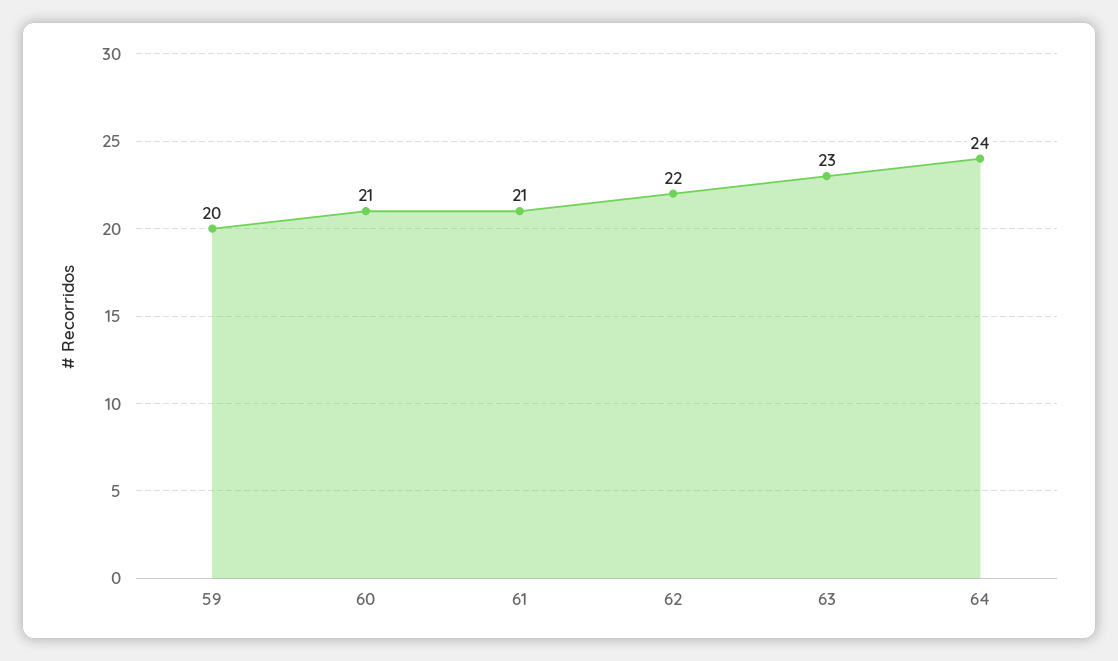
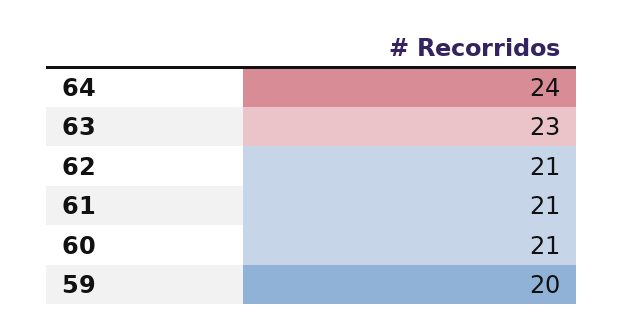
  {
    "59": 20,
    "60": 21,
    "61": 21,
-   "62": 22,
+   "62": 21,
    "63": 23,
    "64": 24
  }

